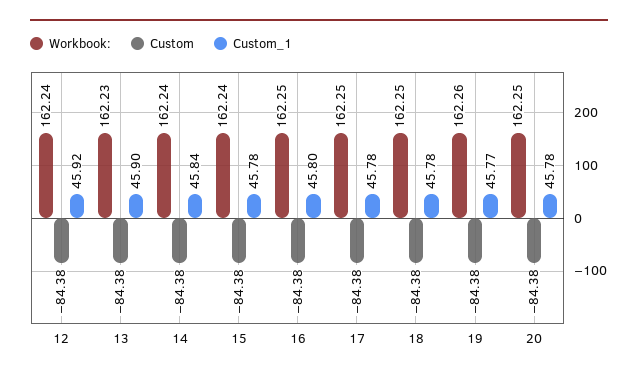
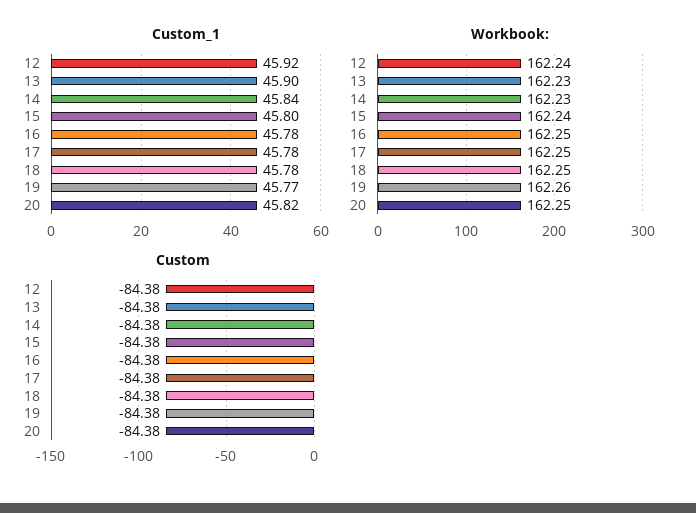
  {
    "Workbook:": {
      "12": 162.24,
      "13": 162.23,
-     "14": 162.24,
+     "14": 162.23,
      "15": 162.24,
      "16": 162.25,
      "17": 162.25,
      "18": 162.25,
      "19": 162.26,
      "20": 162.25
    },
    "Custom": {
      "12": -84.38,
      "13": -84.38,
      "14": -84.38,
      "15": -84.38,
      "16": -84.38,
      "17": -84.38,
      "18": -84.38,
      "19": -84.38,
      "20": -84.38
    },
    "Custom_1": {
      "12": 45.92,
      "13": 45.9,
      "14": 45.84,
-     "15": 45.78,
+     "15": 45.8,
-     "16": 45.8,
+     "16": 45.78,
      "17": 45.78,
      "18": 45.78,
      "19": 45.77,
-     "20": 45.78
+     "20": 45.82
    }
  }

